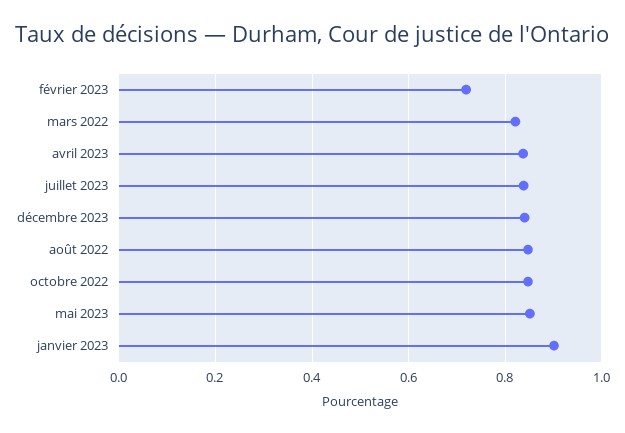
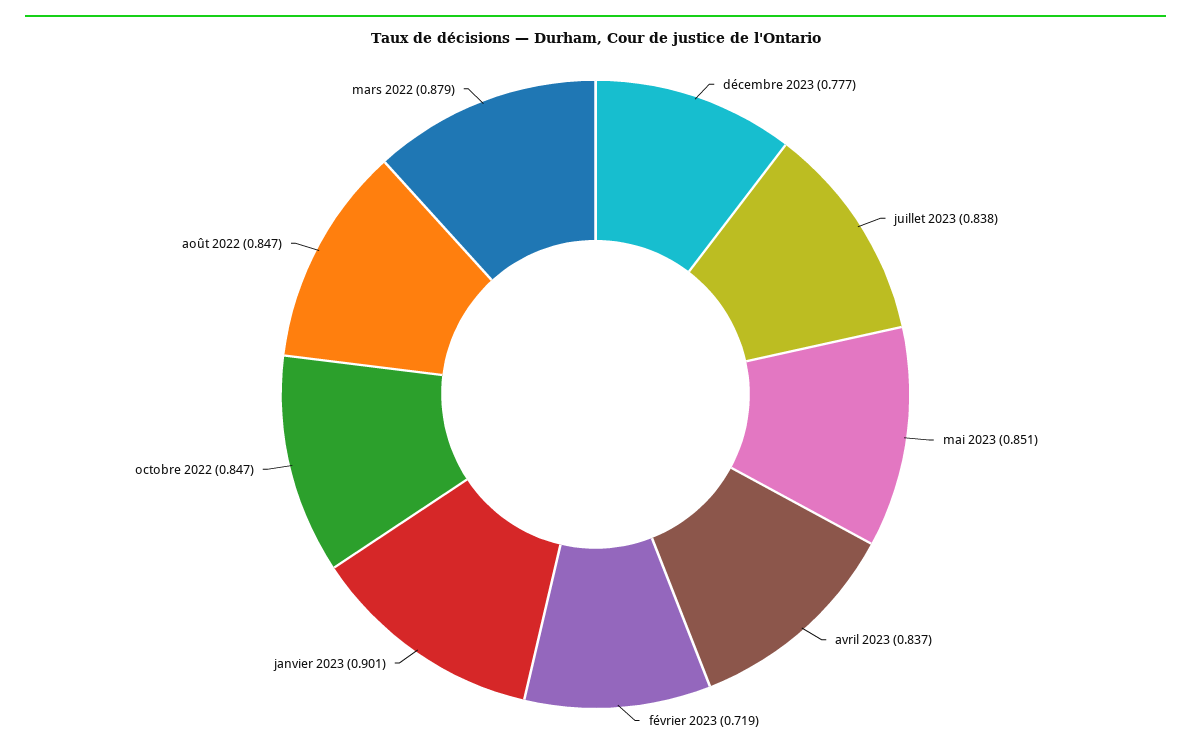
  {
    "février 2023": 0.719,
-   "mars 2022": 0.82,
+   "mars 2022": 0.879,
    "avril 2023": 0.837,
    "juillet 2023": 0.838,
-   "décembre 2023": 0.84,
+   "décembre 2023": 0.777,
    "août 2022": 0.847,
    "octobre 2022": 0.847,
    "mai 2023": 0.851,
    "janvier 2023": 0.901
  }

